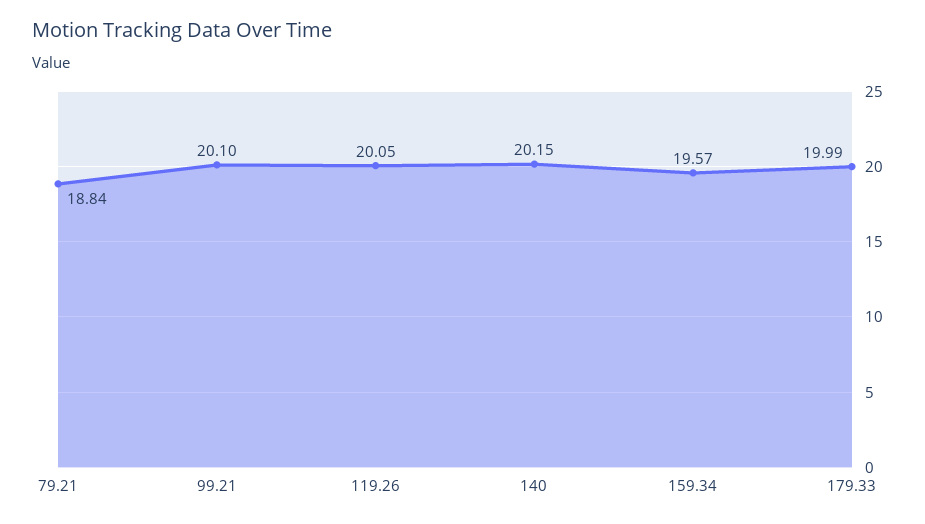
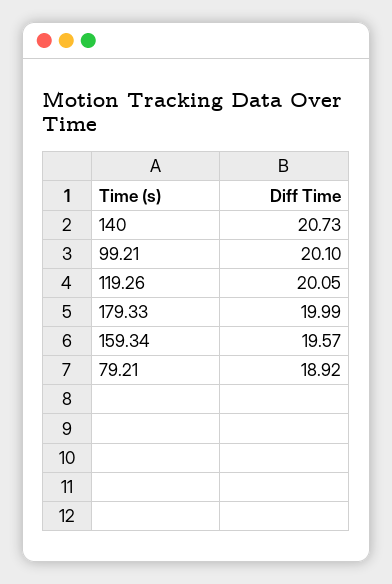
  {
-   "79.21": 18.84,
+   "79.21": 18.92,
    "99.21": 20.1,
    "119.26": 20.05,
-   "140": 20.15,
+   "140": 20.73,
    "159.34": 19.57,
    "179.33": 19.99
  }

